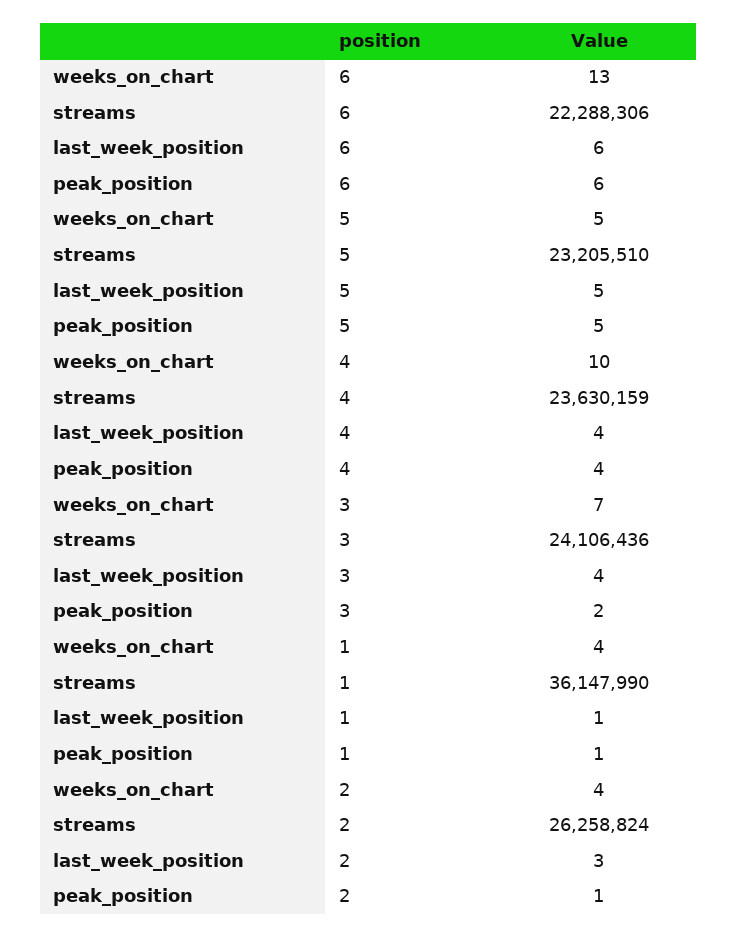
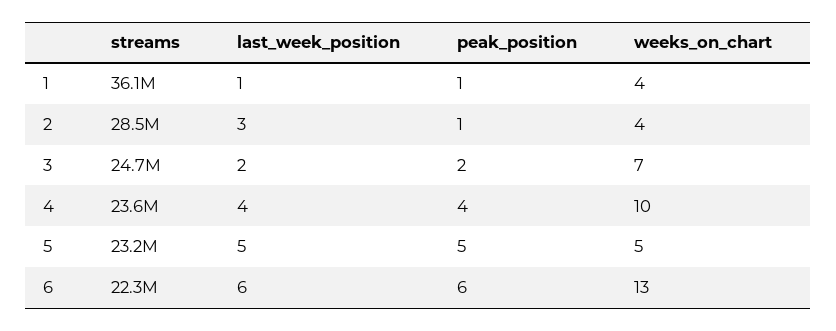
  {
    "weeks_on_chart": {
      "6": 13,
      "5": 5,
      "4": 10,
      "3": 7,
      "1": 4,
      "2": 4
    },
    "streams": {
      "6": 22288306,
      "5": 23205510,
      "4": 23630159,
-     "3": 24106436,
+     "3": 24700000,
      "1": 36147990,
-     "2": 26258824
+     "2": 28500000
    },
    "last_week_position": {
      "6": 6,
      "5": 5,
      "4": 4,
-     "3": 4,
+     "3": 2,
      "1": 1,
      "2": 3
    },
    "peak_position": {
      "6": 6,
      "5": 5,
      "4": 4,
      "3": 2,
      "1": 1,
      "2": 1
    }
  }

